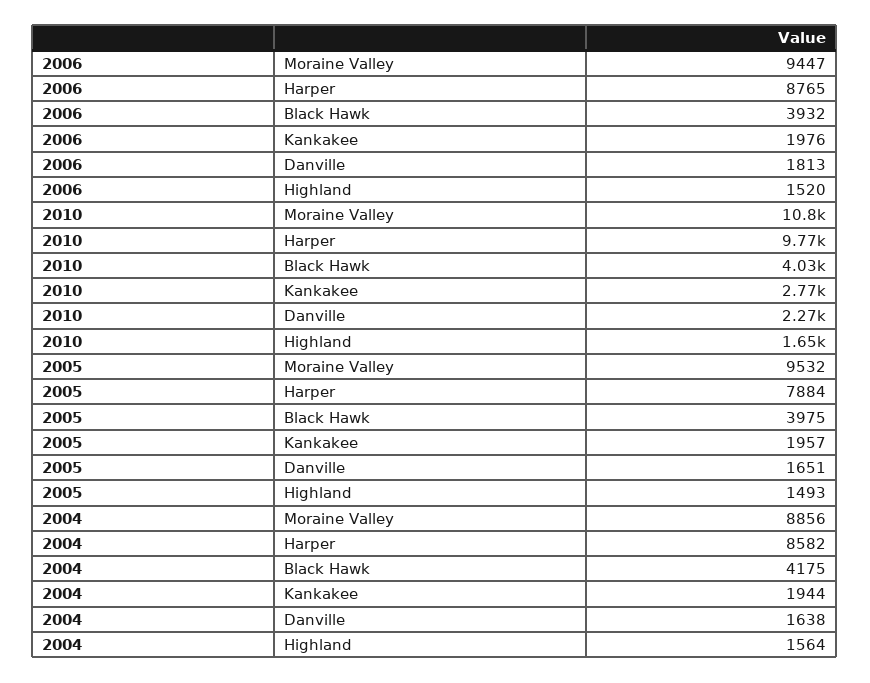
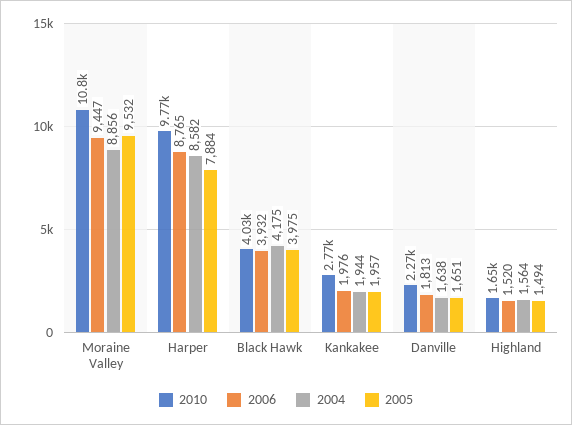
  {
    "2006": {
      "Moraine Valley": 9447,
      "Harper": 8765,
      "Black Hawk": 3932,
      "Kankakee": 1976,
      "Danville": 1813,
      "Highland": 1520
    },
    "2010": {
      "Moraine Valley": 10800,
      "Harper": 9770,
      "Black Hawk": 4030,
      "Kankakee": 2770,
      "Danville": 2270,
      "Highland": 1650
    },
    "2005": {
      "Moraine Valley": 9532,
      "Harper": 7884,
      "Black Hawk": 3975,
      "Kankakee": 1957,
      "Danville": 1651,
-     "Highland": 1493
+     "Highland": 1494
    },
    "2004": {
      "Moraine Valley": 8856,
      "Harper": 8582,
      "Black Hawk": 4175,
      "Kankakee": 1944,
      "Danville": 1638,
      "Highland": 1564
    }
  }

